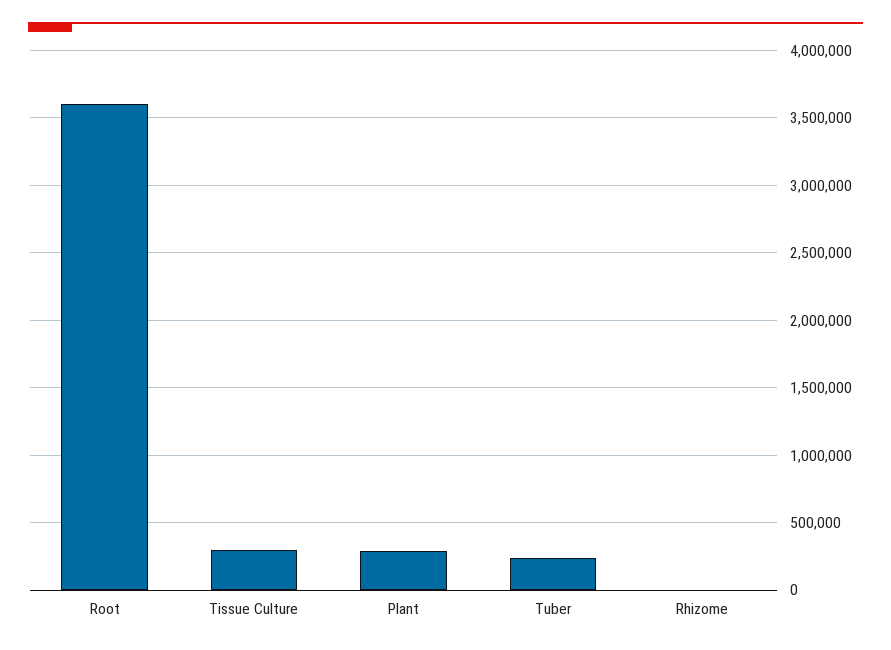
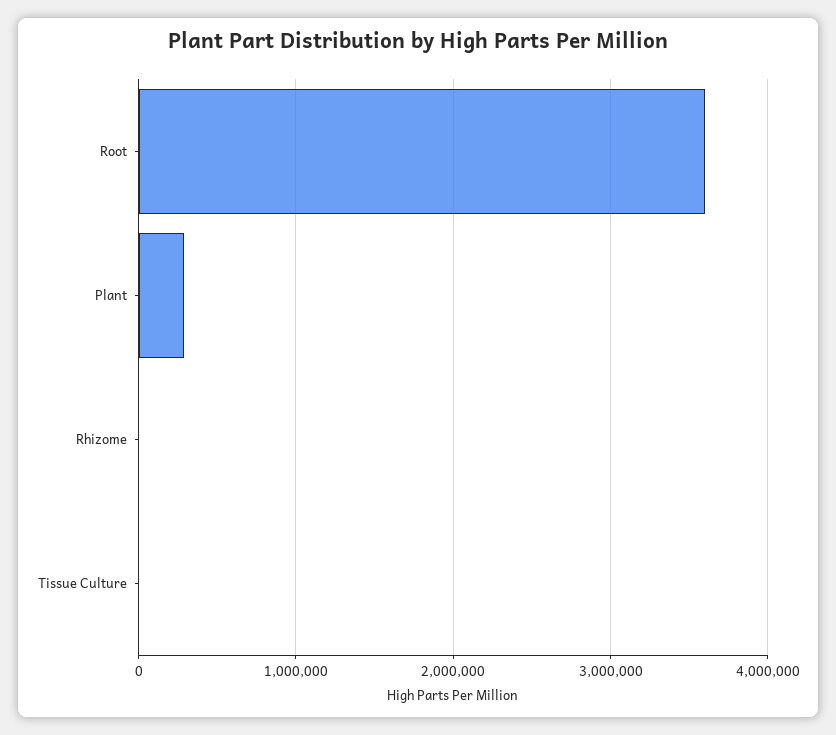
  {
    "Root": 3600000,
-   "Tissue Culture": 300000,
+   "Tissue Culture": 0,
    "Plant": 300000,
-   "Tuber": 250000,
    "Rhizome": 0
  }

